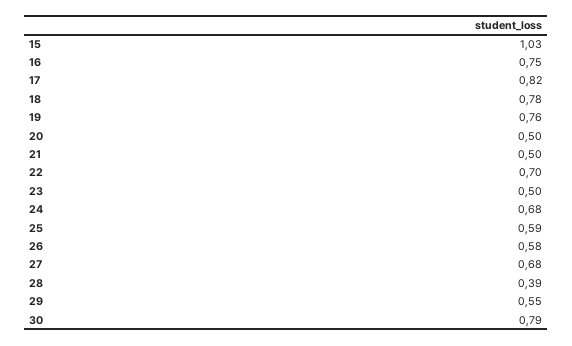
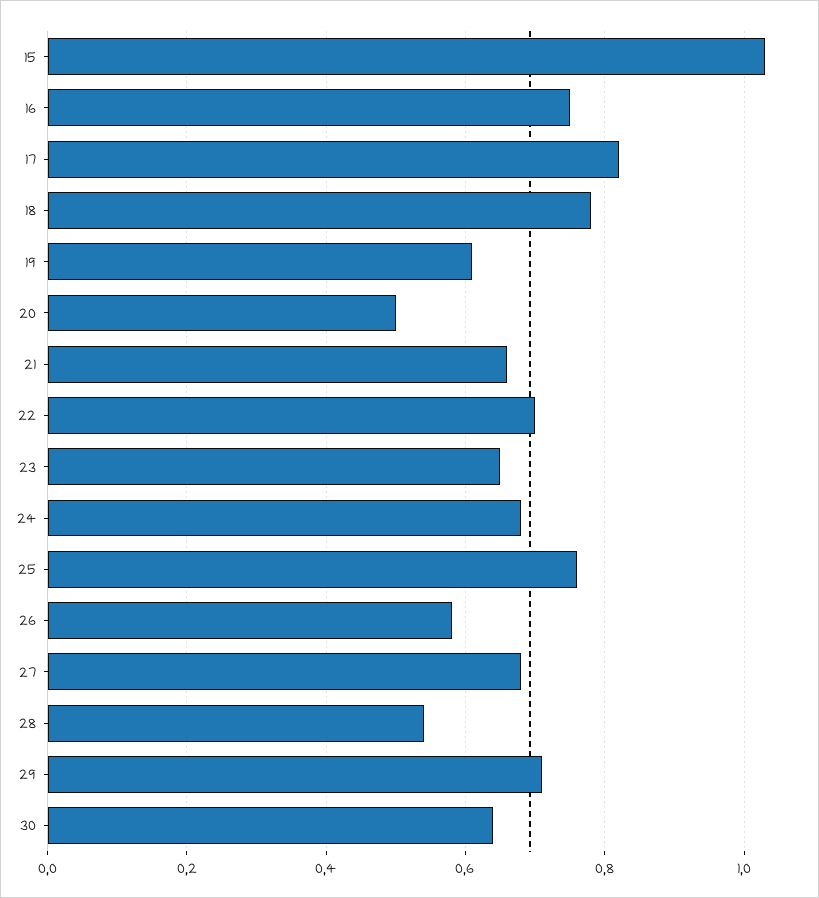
  {
    "15": 1.03,
    "16": 0.75,
    "17": 0.82,
    "18": 0.78,
-   "19": 0.76,
+   "19": 0.6,
    "20": 0.5,
-   "21": 0.5,
+   "21": 0.65,
    "22": 0.7,
-   "23": 0.5,
+   "23": 0.65,
    "24": 0.68,
-   "25": 0.59,
+   "25": 0.75,
    "26": 0.58,
    "27": 0.68,
-   "28": 0.39,
+   "28": 0.55,
-   "29": 0.55,
+   "29": 0.7,
-   "30": 0.79
+   "30": 0.65
  }

